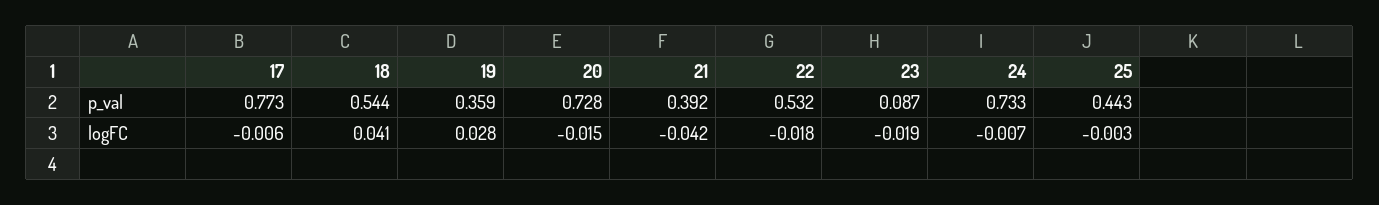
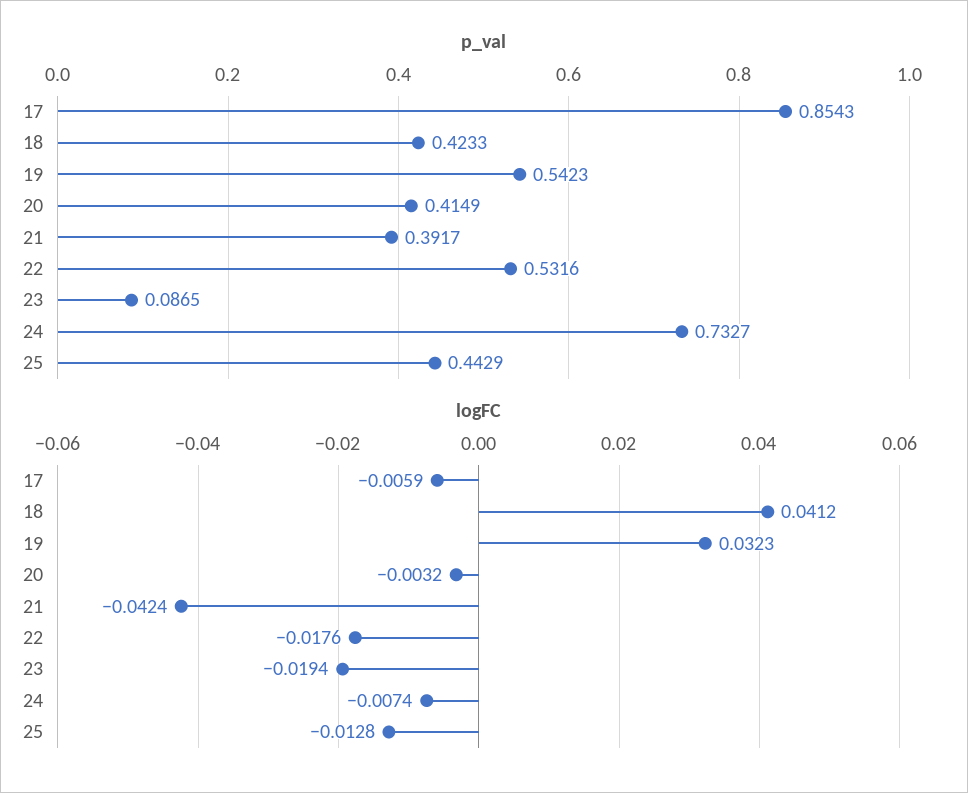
  {
    "p_val": {
-     "17": 0.773,
+     "17": 0.8543,
-     "18": 0.544,
+     "18": 0.4233,
-     "19": 0.359,
+     "19": 0.5423,
-     "20": 0.728,
+     "20": 0.4149,
      "21": 0.3917,
      "22": 0.5316,
      "23": 0.0865,
      "24": 0.7327,
      "25": 0.4429
    },
    "logFC": {
      "17": -0.0059,
      "18": 0.0412,
-     "19": 0.028,
+     "19": 0.0323,
-     "20": -0.015,
+     "20": -0.0032,
      "21": -0.0424,
      "22": -0.0176,
      "23": -0.0194,
      "24": -0.0074,
-     "25": -0.003
+     "25": -0.0128
    }
  }

